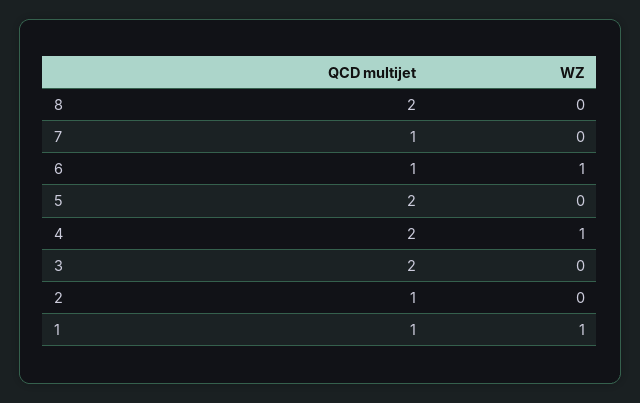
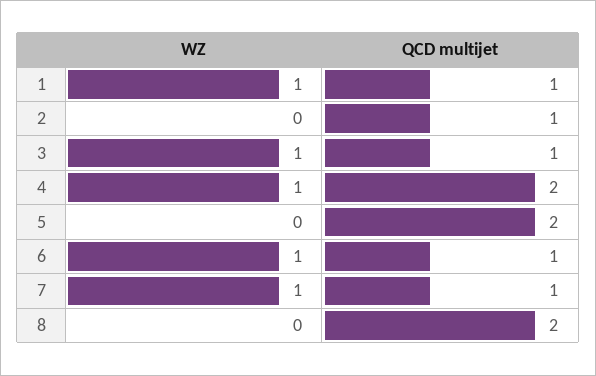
  {
    "QCD multijet": {
      "8": 2,
      "7": 1,
      "6": 1,
      "5": 2,
      "4": 2,
-     "3": 2,
+     "3": 1,
      "2": 1,
      "1": 1
    },
    "WZ": {
      "8": 0,
-     "7": 0,
+     "7": 1,
      "6": 1,
      "5": 0,
      "4": 1,
-     "3": 0,
+     "3": 1,
      "2": 0,
      "1": 1
    }
  }

